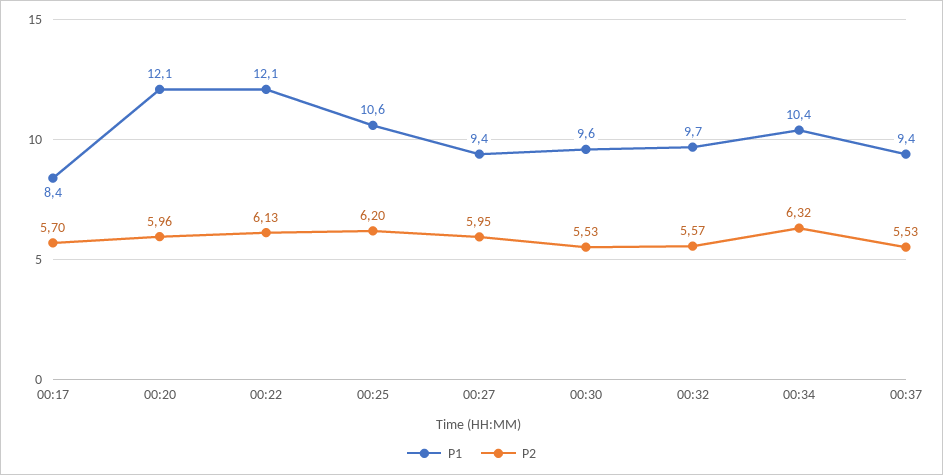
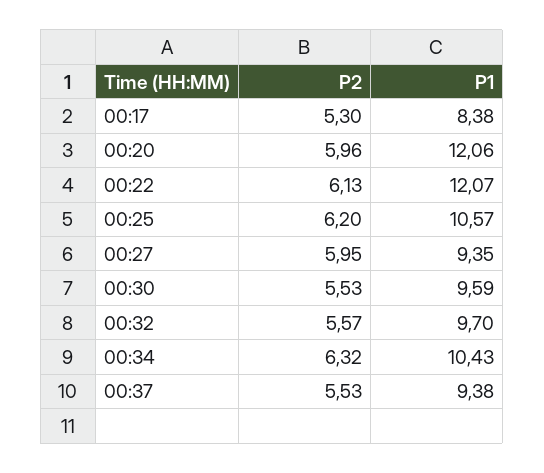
  {
    "P1": {
      "00:17": 8.38,
      "00:20": 12.06,
      "00:22": 12.07,
      "00:25": 10.57,
      "00:27": 9.35,
      "00:30": 9.59,
      "00:32": 9.7,
      "00:34": 10.43,
      "00:37": 9.38
    },
    "P2": {
-     "00:17": 5.7,
+     "00:17": 5.3,
      "00:20": 5.96,
      "00:22": 6.13,
      "00:25": 6.2,
      "00:27": 5.95,
      "00:30": 5.53,
      "00:32": 5.57,
      "00:34": 6.32,
      "00:37": 5.53
    }
  }

